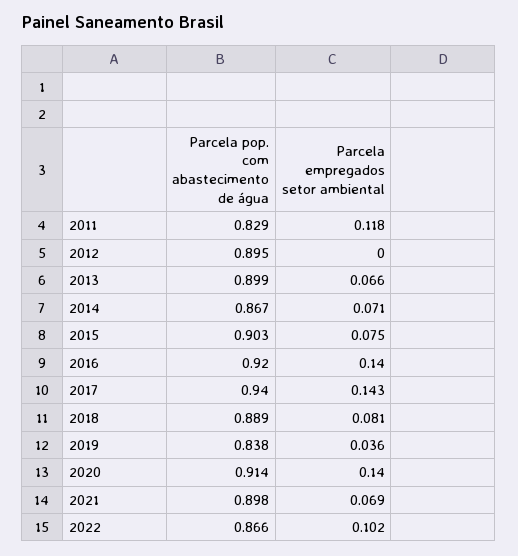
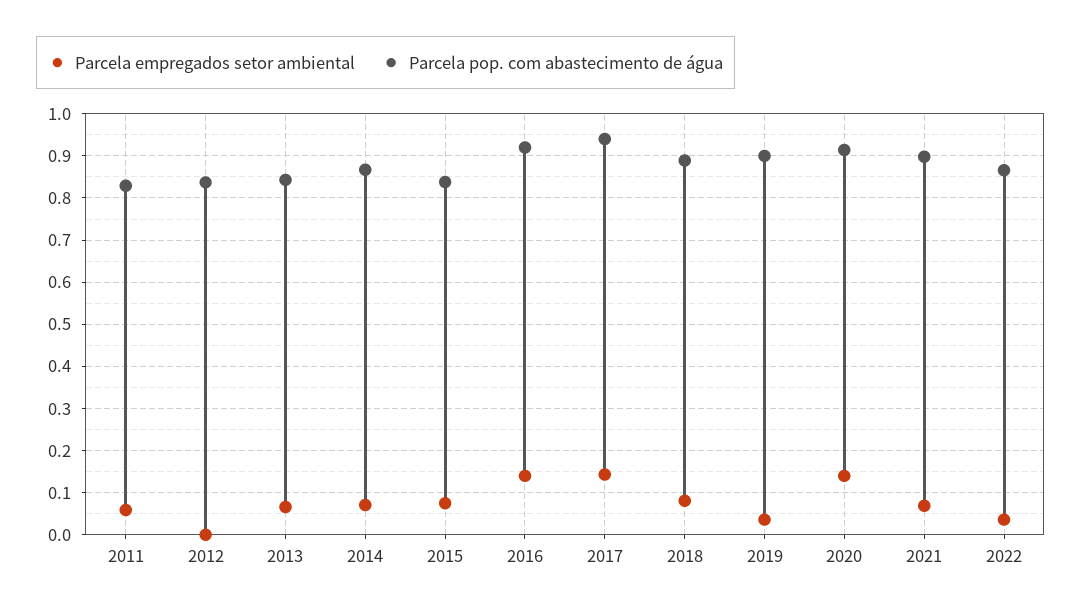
  {
    "Parcela pop. com abastecimento de água": {
      "2011": 0.829,
-     "2012": 0.895,
+     "2012": 0.84,
-     "2013": 0.899,
+     "2013": 0.84,
      "2014": 0.867,
-     "2015": 0.903,
+     "2015": 0.84,
      "2016": 0.92,
      "2017": 0.94,
      "2018": 0.889,
-     "2019": 0.838,
+     "2019": 0.9,
      "2020": 0.914,
      "2021": 0.898,
      "2022": 0.866
    },
    "Parcela empregados setor ambiental": {
-     "2011": 0.118,
+     "2011": 0.06,
      "2012": 0,
      "2013": 0.066,
      "2014": 0.071,
      "2015": 0.075,
      "2016": 0.14,
      "2017": 0.143,
      "2018": 0.081,
      "2019": 0.036,
      "2020": 0.14,
      "2021": 0.069,
-     "2022": 0.102
+     "2022": 0.04
    }
  }

